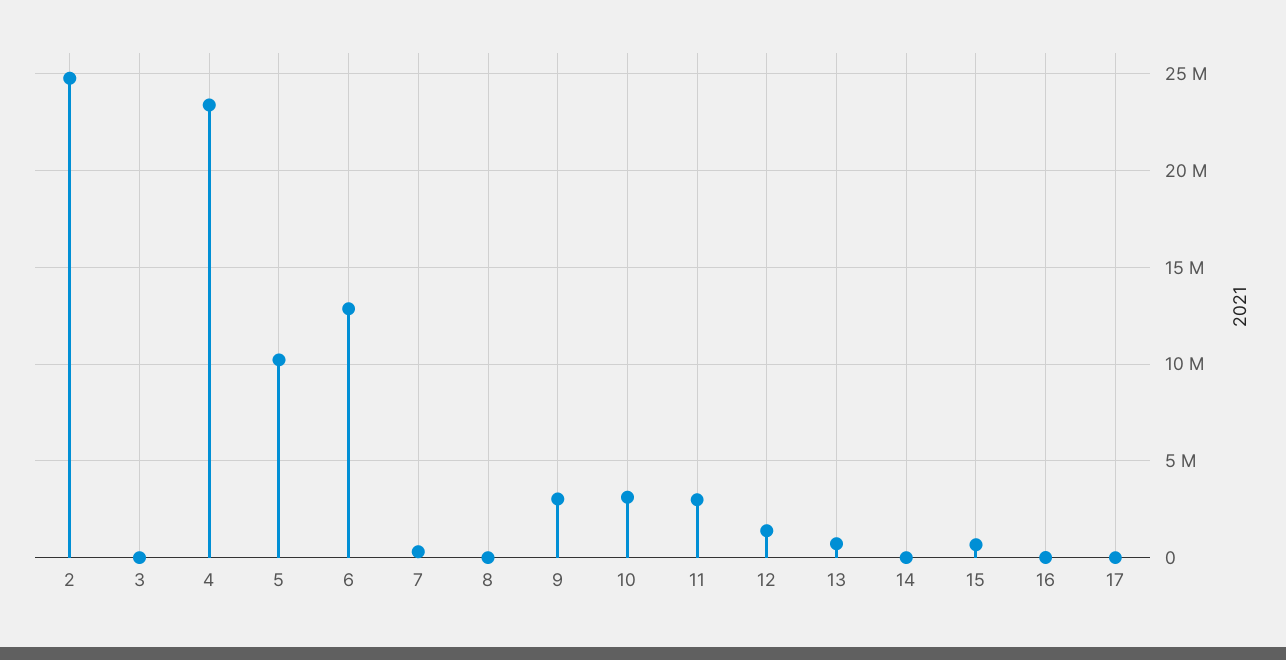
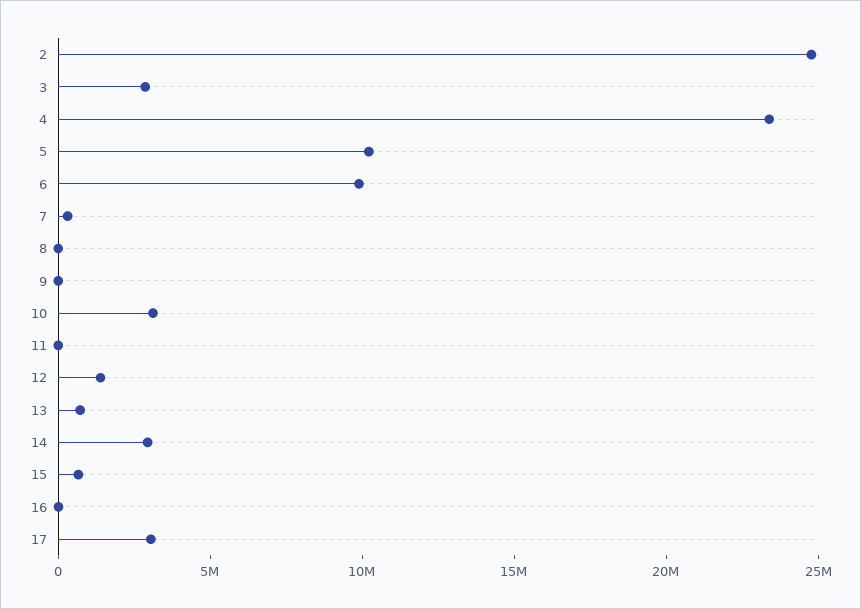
  {
    "2": 25000000,
-   "3": 0,
+   "3": 3000000,
    "4": 23500000,
    "5": 10000000,
-   "6": 13000000,
+   "6": 10000000,
    "7": 500000,
    "8": 0,
-   "9": 3000000,
+   "9": 0,
    "10": 3000000,
-   "11": 3000000,
+   "11": 0,
    "12": 1500000,
    "13": 500000,
-   "14": 0,
+   "14": 3000000,
    "15": 500000,
    "16": 0,
-   "17": 0
+   "17": 3000000
  }

